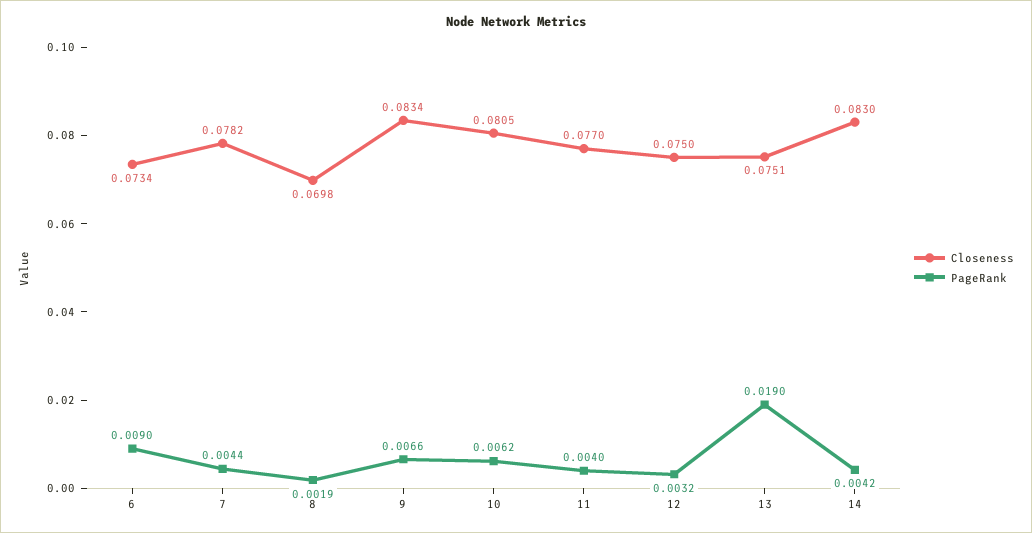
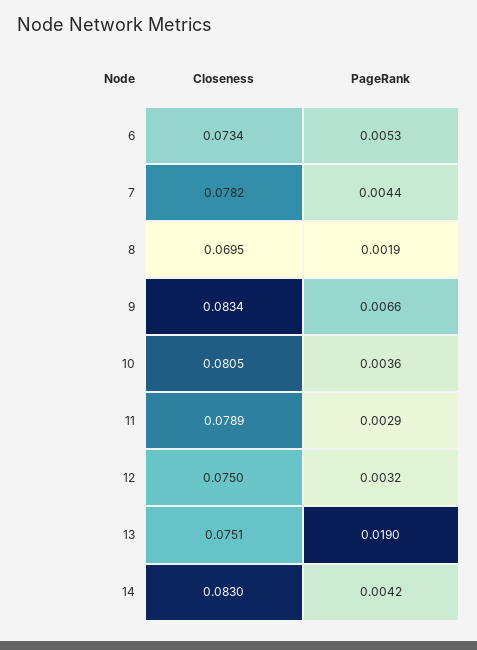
  {
    "Closeness": {
      "6": 0.0734,
      "7": 0.0782,
-     "8": 0.0698,
+     "8": 0.0695,
      "9": 0.0834,
      "10": 0.0805,
-     "11": 0.077,
+     "11": 0.0789,
      "12": 0.075,
      "13": 0.0751,
      "14": 0.083
    },
    "PageRank": {
-     "6": 0.009,
+     "6": 0.0053,
      "7": 0.0044,
      "8": 0.0019,
      "9": 0.0066,
-     "10": 0.0062,
+     "10": 0.0036,
-     "11": 0.004,
+     "11": 0.0029,
      "12": 0.0032,
      "13": 0.019,
      "14": 0.0042
    }
  }

